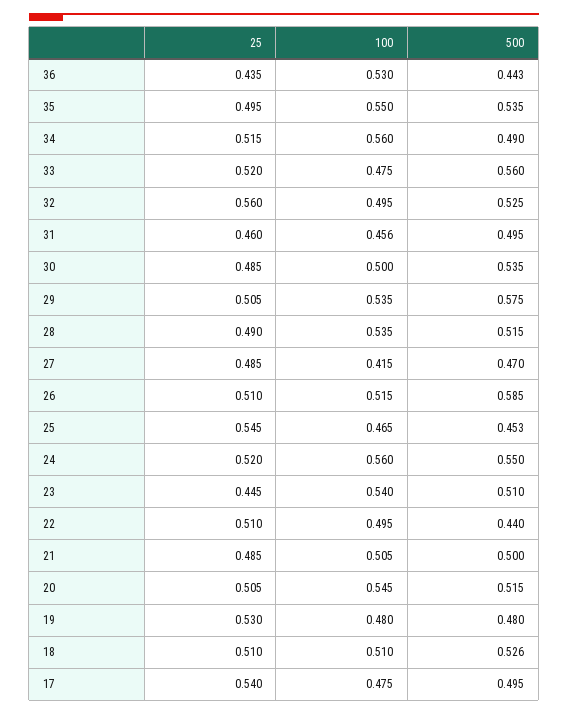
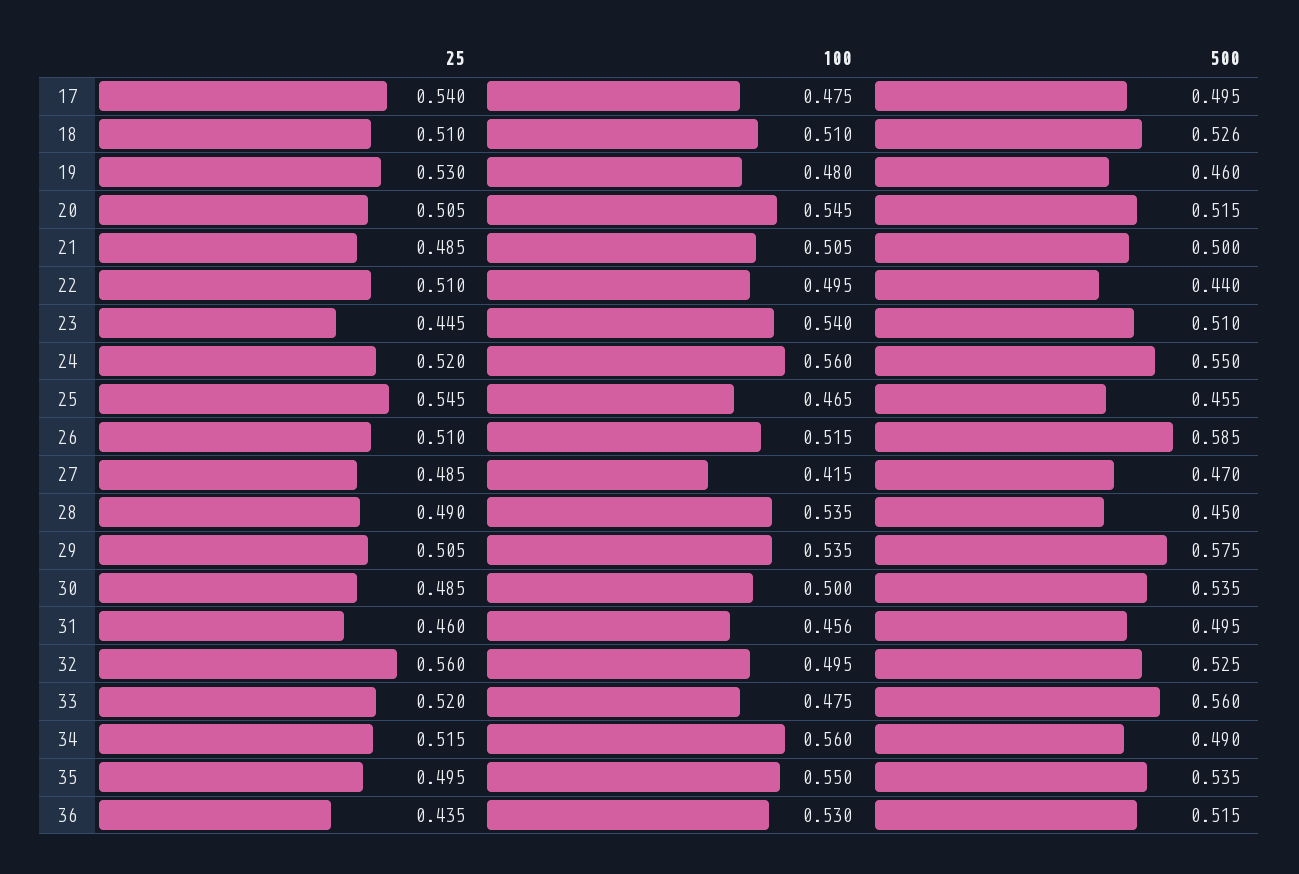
  {
    "25": {
      "36": 0.435,
      "35": 0.495,
      "34": 0.515,
      "33": 0.52,
      "32": 0.56,
      "31": 0.46,
      "30": 0.485,
      "29": 0.505,
      "28": 0.49,
      "27": 0.485,
      "26": 0.51,
      "25": 0.545,
      "24": 0.52,
      "23": 0.445,
      "22": 0.51,
      "21": 0.485,
      "20": 0.505,
      "19": 0.53,
      "18": 0.51,
      "17": 0.54
    },
    "100": {
      "36": 0.53,
      "35": 0.55,
      "34": 0.56,
      "33": 0.475,
      "32": 0.495,
      "31": 0.456,
      "30": 0.5,
      "29": 0.535,
      "28": 0.535,
      "27": 0.415,
      "26": 0.515,
      "25": 0.465,
      "24": 0.56,
      "23": 0.54,
      "22": 0.495,
      "21": 0.505,
      "20": 0.545,
      "19": 0.48,
      "18": 0.51,
      "17": 0.475
    },
    "500": {
-     "36": 0.443,
+     "36": 0.515,
      "35": 0.535,
      "34": 0.49,
      "33": 0.56,
      "32": 0.525,
      "31": 0.495,
      "30": 0.535,
      "29": 0.575,
-     "28": 0.515,
+     "28": 0.45,
      "27": 0.47,
      "26": 0.585,
-     "25": 0.453,
+     "25": 0.455,
      "24": 0.55,
      "23": 0.51,
      "22": 0.44,
      "21": 0.5,
      "20": 0.515,
-     "19": 0.48,
+     "19": 0.46,
      "18": 0.526,
      "17": 0.495
    }
  }

